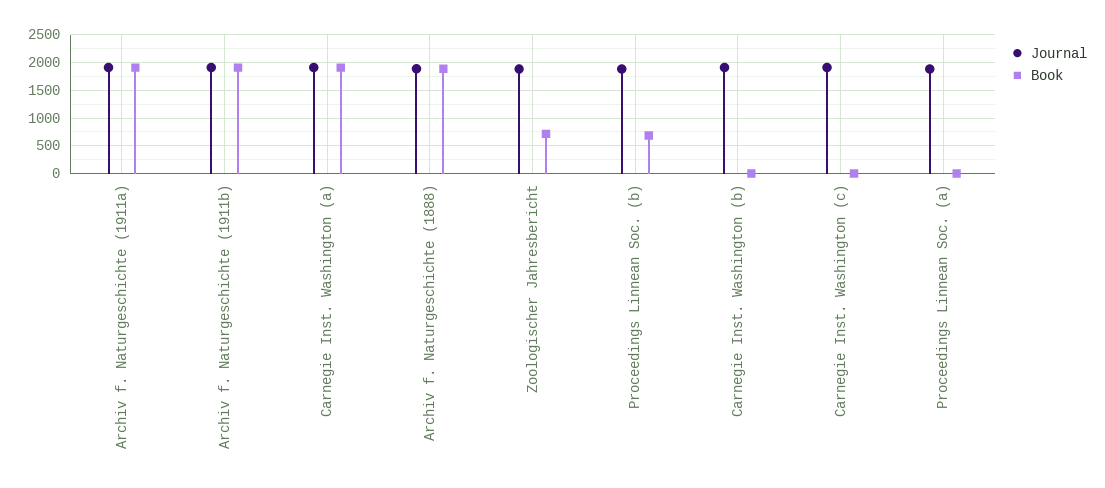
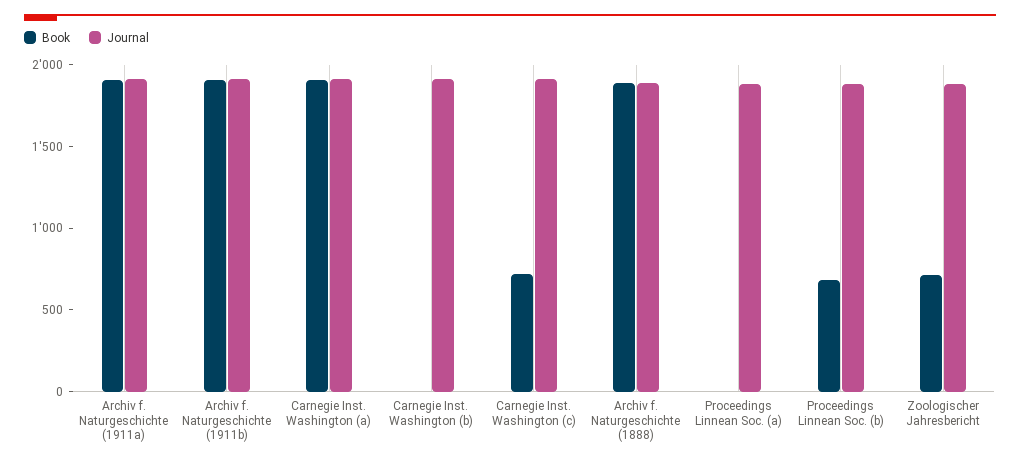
  {
    "Journal": {
      "Archiv f. Naturgeschichte (1911a)": 1900,
      "Archiv f. Naturgeschichte (1911b)": 1900,
      "Carnegie Inst. Washington (a)": 1900,
      "Archiv f. Naturgeschichte (1888)": 1900,
      "Zoologischer Jahresbericht": 1900,
      "Proceedings Linnean Soc. (b)": 1900,
      "Carnegie Inst. Washington (b)": 1900,
      "Carnegie Inst. Washington (c)": 1900,
      "Proceedings Linnean Soc. (a)": 1900
    },
    "Book": {
      "Archiv f. Naturgeschichte (1911a)": 1900,
      "Archiv f. Naturgeschichte (1911b)": 1900,
      "Carnegie Inst. Washington (a)": 1900,
      "Archiv f. Naturgeschichte (1888)": 1900,
      "Zoologischer Jahresbericht": 700,
      "Proceedings Linnean Soc. (b)": 700,
      "Carnegie Inst. Washington (b)": 0,
-     "Carnegie Inst. Washington (c)": 0,
+     "Carnegie Inst. Washington (c)": 700,
      "Proceedings Linnean Soc. (a)": 0
    }
  }

